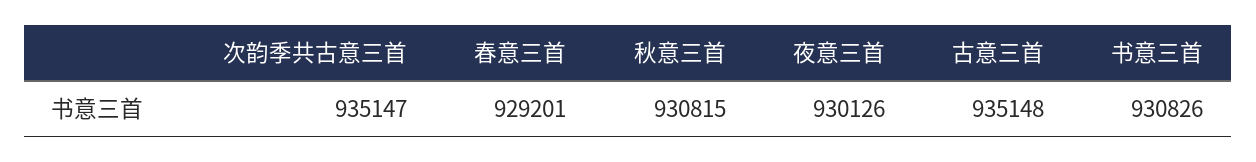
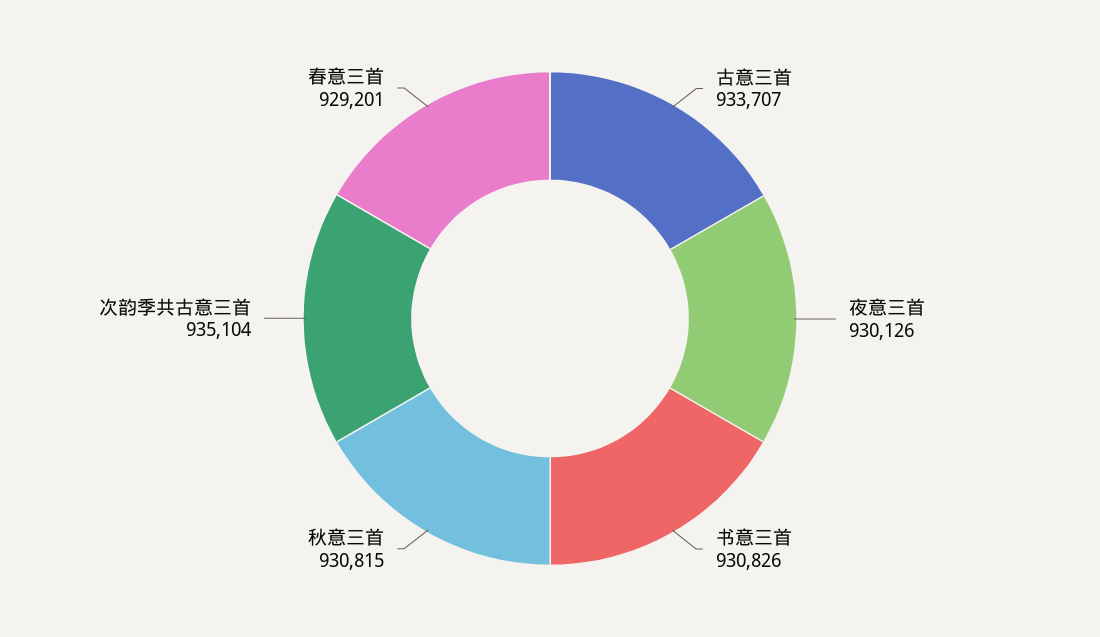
  {
-   "次韵季共古意三首": 935147,
+   "次韵季共古意三首": 935104,
    "春意三首": 929201,
    "秋意三首": 930815,
    "夜意三首": 930126,
-   "古意三首": 935148,
+   "古意三首": 933707,
    "书意三首": 930826
  }

